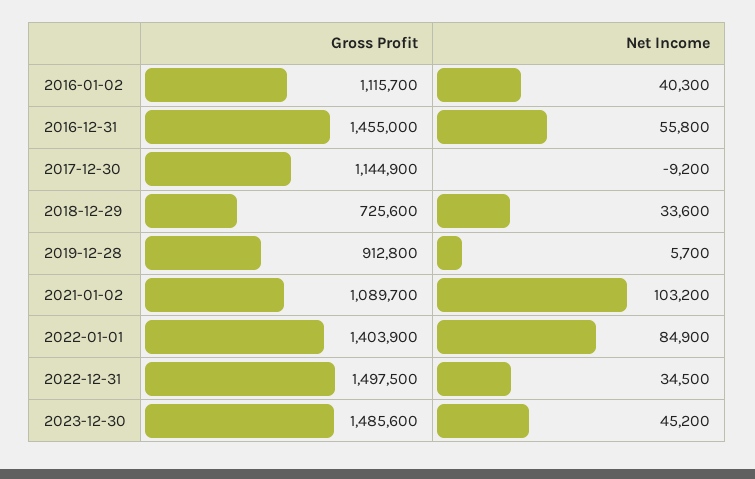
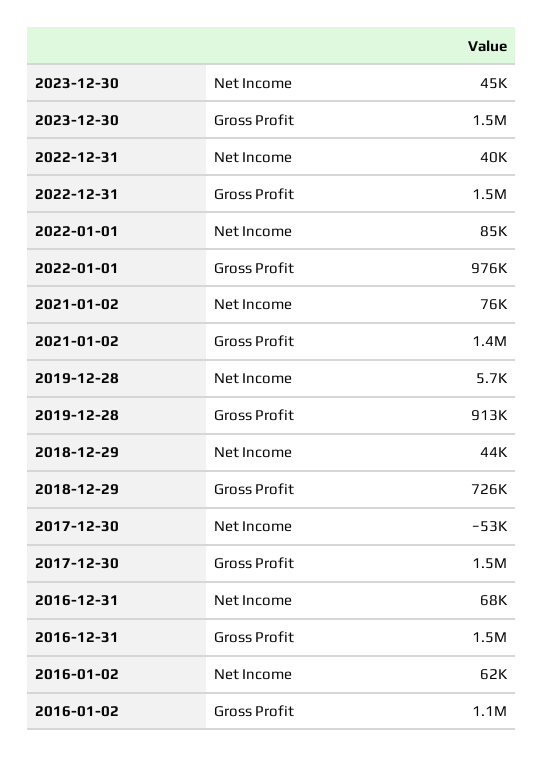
  {
    "Gross Profit": {
      "2016-01-02": 1115700,
      "2016-12-31": 1455000,
-     "2017-12-30": 1144900,
+     "2017-12-30": 1500000,
      "2018-12-29": 725600,
      "2019-12-28": 912800,
-     "2021-01-02": 1089700,
+     "2021-01-02": 1400000,
-     "2022-01-01": 1403900,
+     "2022-01-01": 976000,
      "2022-12-31": 1497500,
      "2023-12-30": 1485600
    },
    "Net Income": {
-     "2016-01-02": 40300,
+     "2016-01-02": 62000,
-     "2016-12-31": 55800,
+     "2016-12-31": 68000,
-     "2017-12-30": -9200,
+     "2017-12-30": -53000,
-     "2018-12-29": 33600,
+     "2018-12-29": 44000,
      "2019-12-28": 5700,
-     "2021-01-02": 103200,
+     "2021-01-02": 76000,
      "2022-01-01": 84900,
-     "2022-12-31": 34500,
+     "2022-12-31": 40000,
      "2023-12-30": 45200
    }
  }

